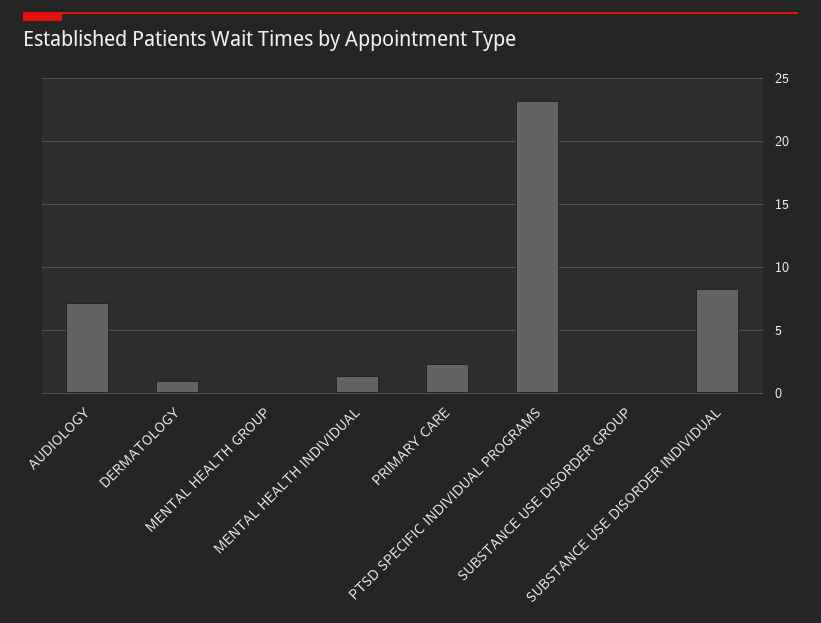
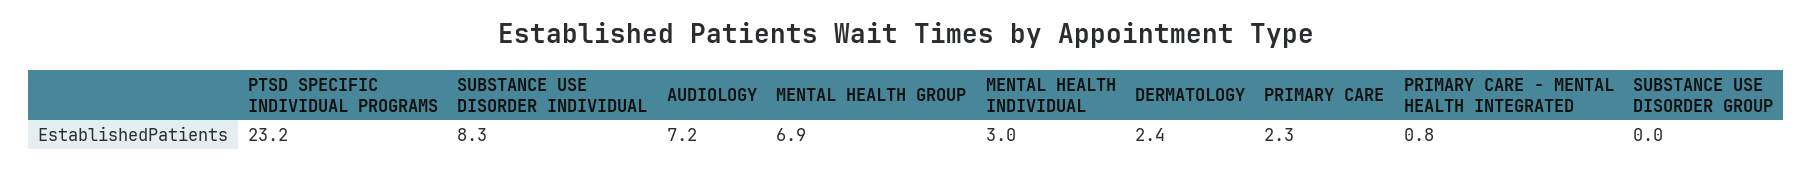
  {
    "AUDIOLOGY": 7.2,
-   "DERMATOLOGY": 1,
+   "DERMATOLOGY": 2.4,
-   "MENTAL HEALTH GROUP": 0,
+   "MENTAL HEALTH GROUP": 6.9,
-   "MENTAL HEALTH INDIVIDUAL": 1.5,
+   "MENTAL HEALTH INDIVIDUAL": 3,
    "PRIMARY CARE": 2.3,
    "PTSD SPECIFIC INDIVIDUAL PROGRAMS": 23.2,
    "SUBSTANCE USE DISORDER GROUP": 0,
-   "SUBSTANCE USE DISORDER INDIVIDUAL": 8.3
+   "SUBSTANCE USE DISORDER INDIVIDUAL": 8.3,
+   "PRIMARY CARE - MENTAL HEALTH INTEGRATED": 0.8
  }

